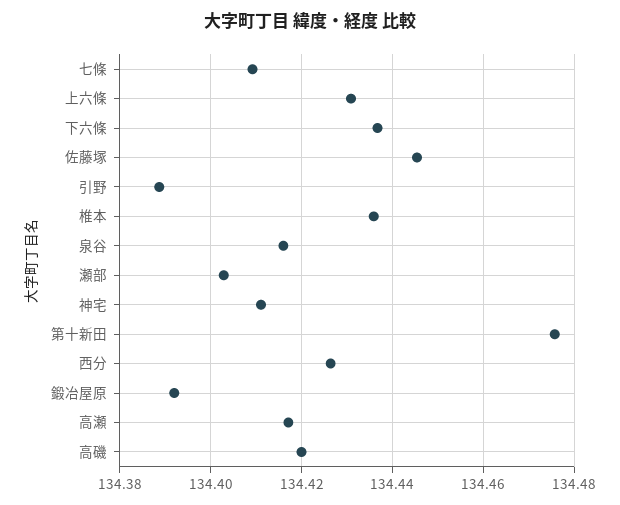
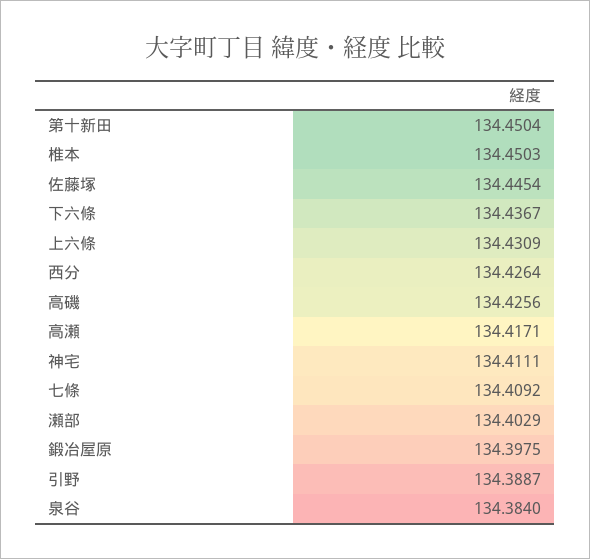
  {
    "七條": 134.4092,
    "上六條": 134.4309,
    "下六條": 134.4367,
    "佐藤塚": 134.4454,
    "引野": 134.3887,
-   "椎本": 134.436,
+   "椎本": 134.4503,
-   "泉谷": 134.416,
+   "泉谷": 134.384,
    "瀬部": 134.4029,
    "神宅": 134.4111,
-   "第十新田": 134.476,
+   "第十新田": 134.4504,
    "西分": 134.4264,
-   "鍛冶屋原": 134.392,
+   "鍛冶屋原": 134.3975,
    "高瀬": 134.4171,
-   "高磯": 134.42
+   "高磯": 134.4256
  }

